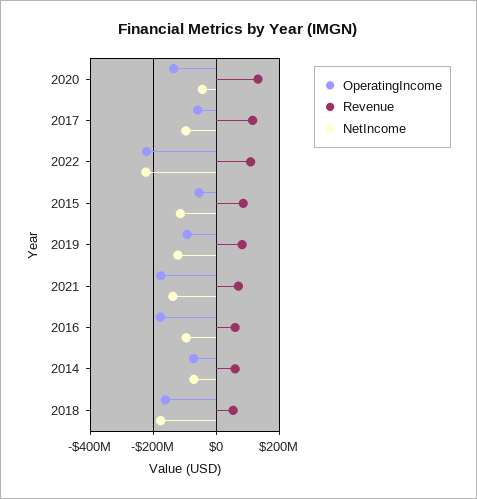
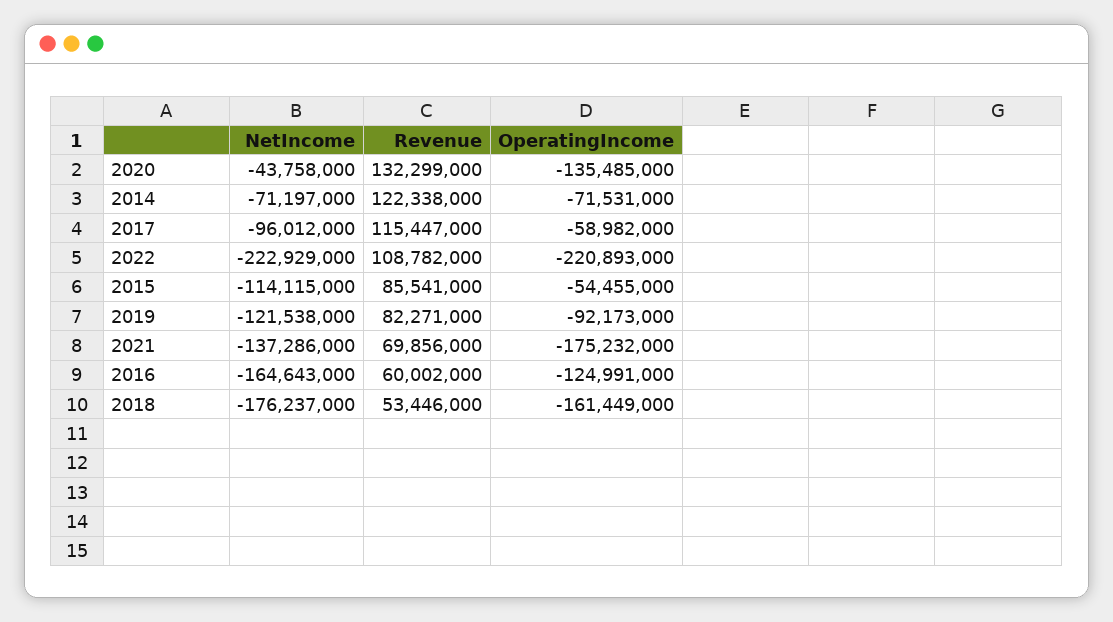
  {
    "OperatingIncome": {
      "2020": -135485000,
      "2017": -58982000,
      "2022": -220893000,
      "2015": -54455000,
      "2019": -92173000,
      "2021": -175232000,
-     "2016": -180000000,
+     "2016": -124991000,
      "2014": -71531000,
      "2018": -161449000
    },
    "Revenue": {
      "2020": 132299000,
      "2017": 115447000,
      "2022": 108782000,
      "2015": 85541000,
      "2019": 82271000,
      "2021": 69856000,
      "2016": 60002000,
-     "2014": 60000000,
+     "2014": 122338000,
      "2018": 53446000
    },
    "NetIncome": {
      "2020": -43758000,
      "2017": -96012000,
      "2022": -222929000,
      "2015": -114115000,
      "2019": -121538000,
      "2021": -137286000,
-     "2016": -100000000,
+     "2016": -164643000,
      "2014": -71197000,
      "2018": -176237000
    }
  }

